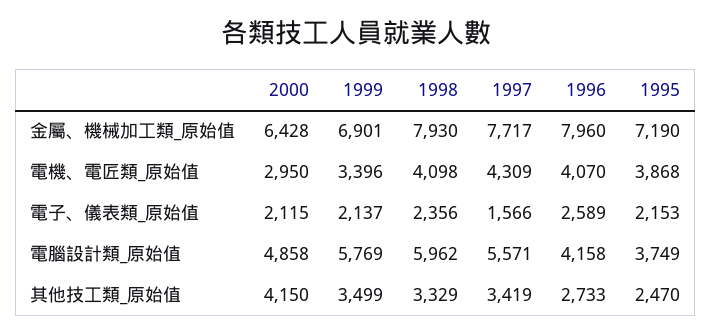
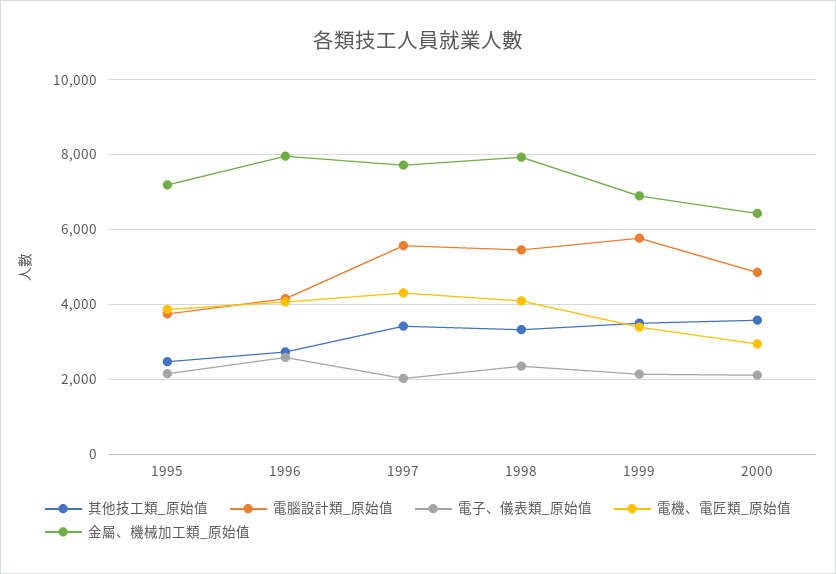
  {
    "金屬、機械加工類_原始值": {
      "2000": 6428,
      "1999": 6901,
      "1998": 7930,
      "1997": 7717,
      "1996": 7960,
      "1995": 7190
    },
    "電機、電匠類_原始值": {
      "2000": 2950,
      "1999": 3396,
      "1998": 4098,
      "1997": 4309,
      "1996": 4070,
      "1995": 3868
    },
    "電子、儀表類_原始值": {
      "2000": 2115,
      "1999": 2137,
      "1998": 2356,
-     "1997": 1566,
+     "1997": 2000,
      "1996": 2589,
      "1995": 2153
    },
    "電腦設計類_原始值": {
      "2000": 4858,
      "1999": 5769,
-     "1998": 5962,
+     "1998": 5400,
      "1997": 5571,
      "1996": 4158,
      "1995": 3749
    },
    "其他技工類_原始值": {
-     "2000": 4150,
+     "2000": 3600,
      "1999": 3499,
      "1998": 3329,
      "1997": 3419,
      "1996": 2733,
      "1995": 2470
    }
  }

